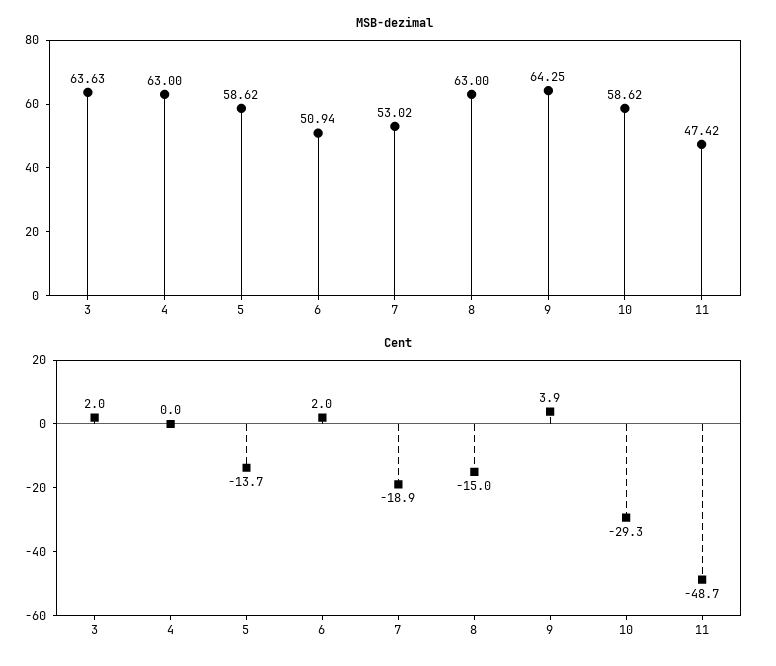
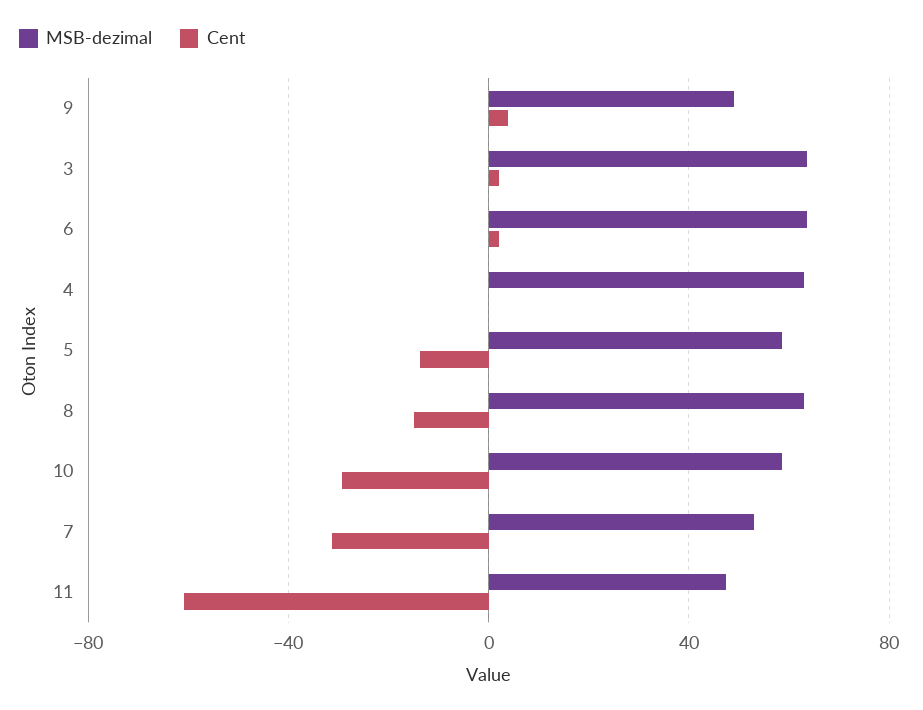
  {
    "MSB-dezimal": {
      "3": 63.63,
      "4": 63,
      "5": 58.62,
-     "6": 50.94,
+     "6": 65,
      "7": 53.02,
      "8": 63,
-     "9": 64.25,
+     "9": 50,
      "10": 58.62,
      "11": 47.42
    },
    "Cent": {
      "3": 2,
      "4": 0,
      "5": -13.7,
      "6": 2,
-     "7": -18.9,
+     "7": -30,
      "8": -15,
      "9": 3.9,
      "10": -29.3,
-     "11": -48.7
+     "11": -60
    }
  }

